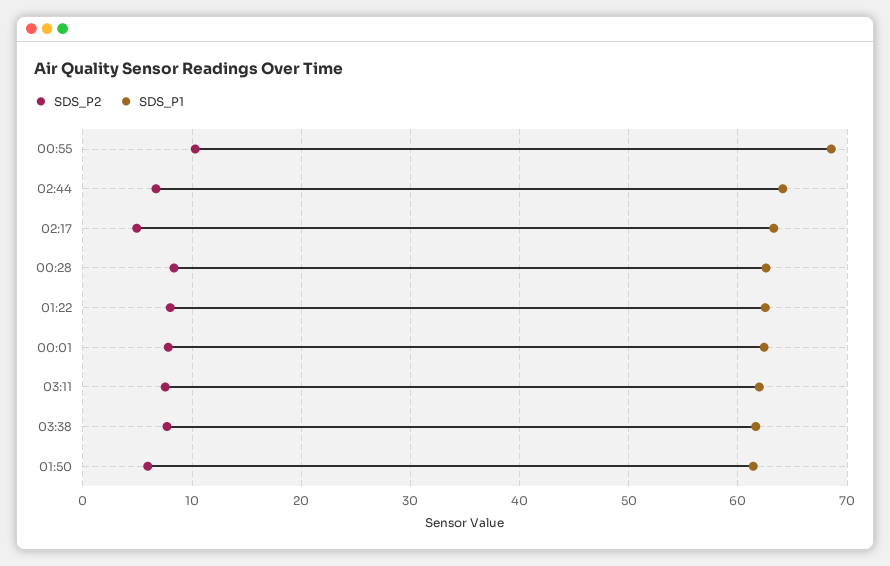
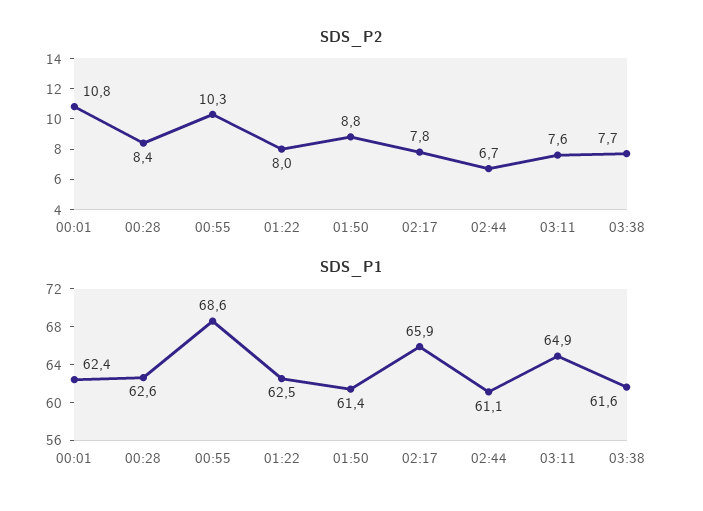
  {
    "SDS_P2": {
      "00:55": 10.3,
      "02:44": 6.7,
-     "02:17": 5,
+     "02:17": 7.8,
      "00:28": 8.4,
      "01:22": 8,
-     "00:01": 8,
+     "00:01": 10.8,
      "03:11": 7.6,
      "03:38": 7.7,
-     "01:50": 6
+     "01:50": 8.8
    },
    "SDS_P1": {
      "00:55": 68.6,
-     "02:44": 64,
+     "02:44": 61.1,
-     "02:17": 63,
+     "02:17": 65.9,
      "00:28": 62.6,
      "01:22": 62.5,
      "00:01": 62.4,
-     "03:11": 62,
+     "03:11": 64.9,
      "03:38": 61.6,
      "01:50": 61.4
    }
  }

